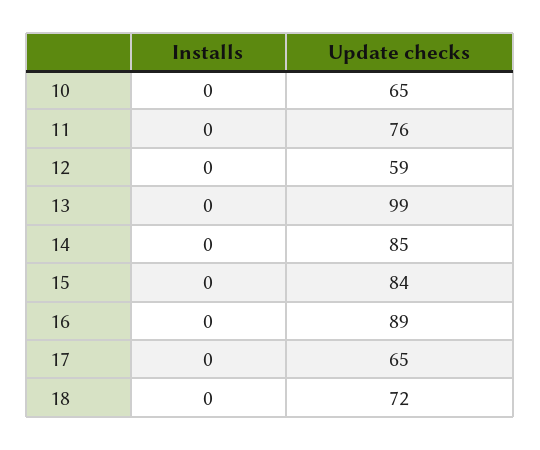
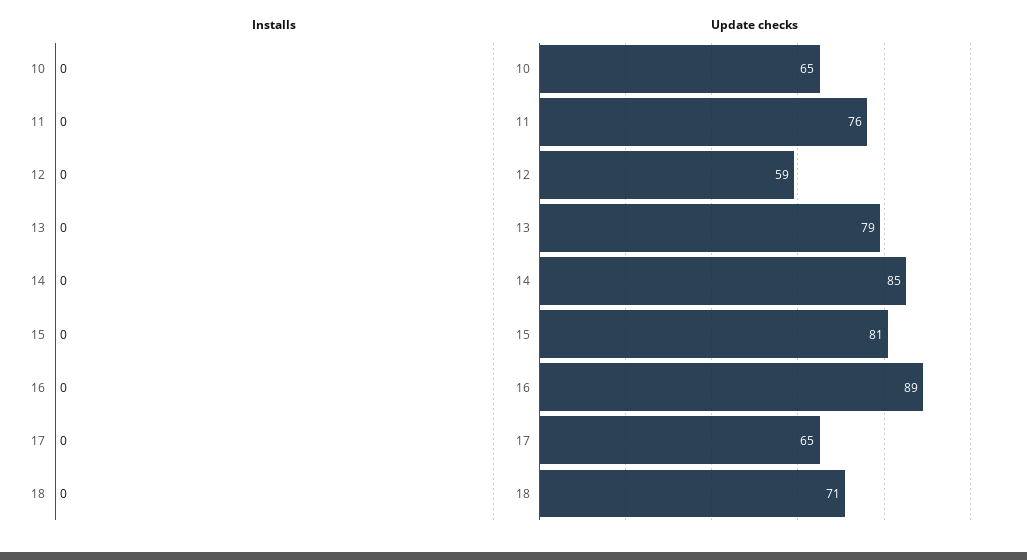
  {
    "Installs": {
      "10": 0,
      "11": 0,
      "12": 0,
      "13": 0,
      "14": 0,
      "15": 0,
      "16": 0,
      "17": 0,
      "18": 0
    },
    "Update checks": {
      "10": 65,
      "11": 76,
      "12": 59,
-     "13": 99,
+     "13": 79,
      "14": 85,
-     "15": 84,
+     "15": 81,
      "16": 89,
      "17": 65,
-     "18": 72
+     "18": 71
    }
  }

